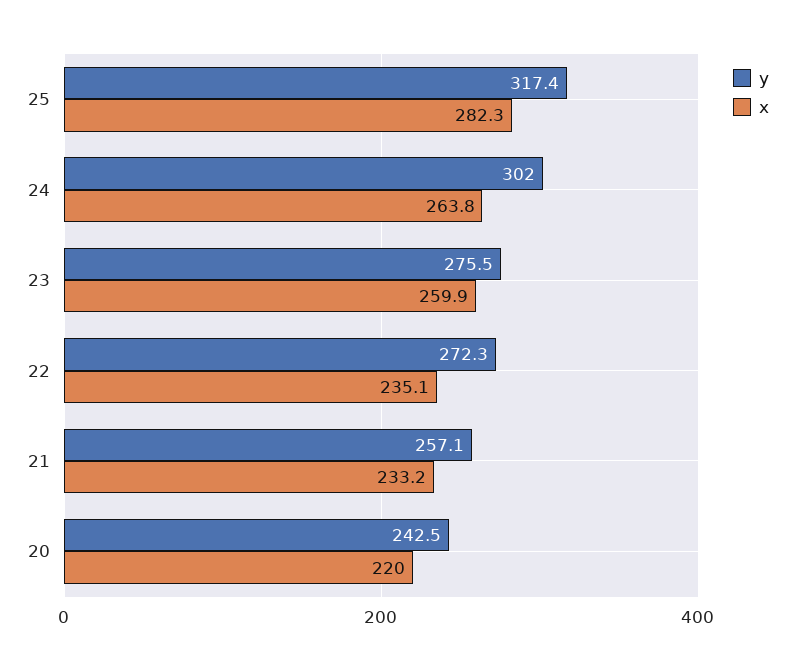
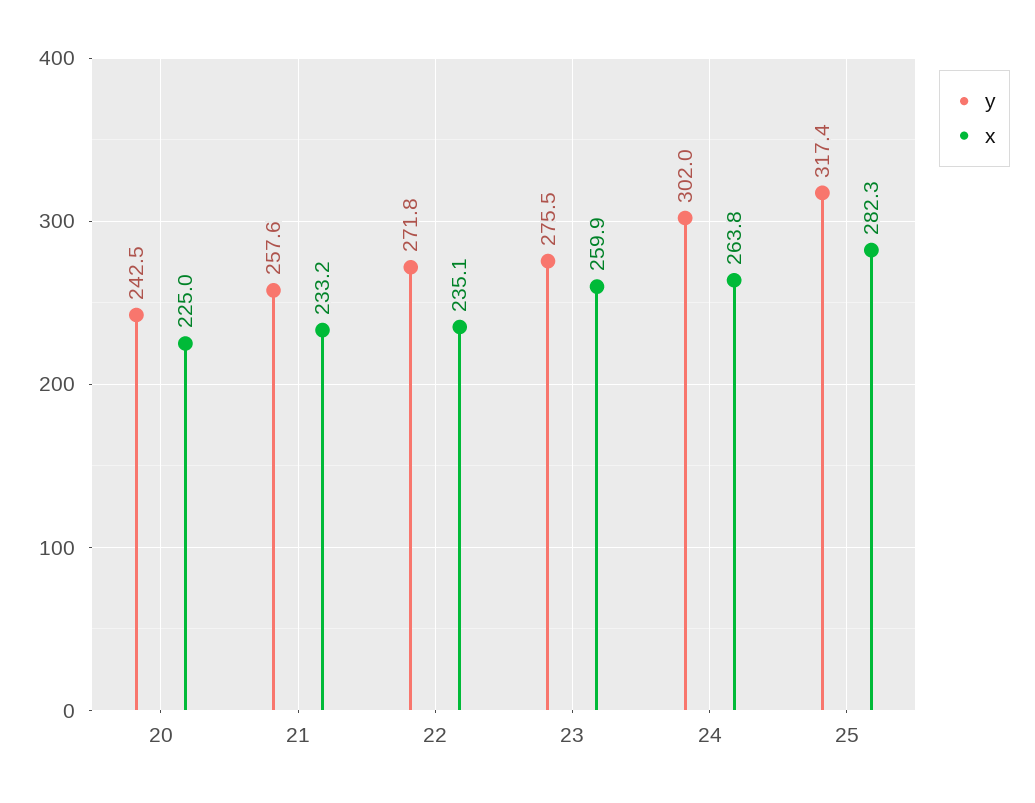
  {
    "y": {
      "25": 317.4,
      "24": 302,
      "23": 275.5,
-     "22": 272.3,
+     "22": 271.8,
-     "21": 257.1,
+     "21": 257.6,
      "20": 242.5
    },
    "x": {
      "25": 282.3,
      "24": 263.8,
      "23": 259.9,
      "22": 235.1,
      "21": 233.2,
-     "20": 220
+     "20": 225
    }
  }

